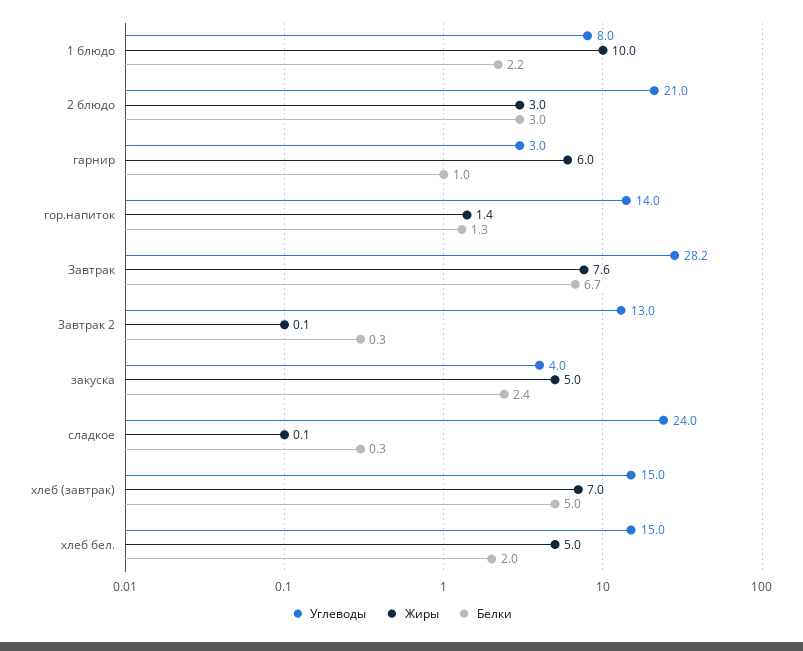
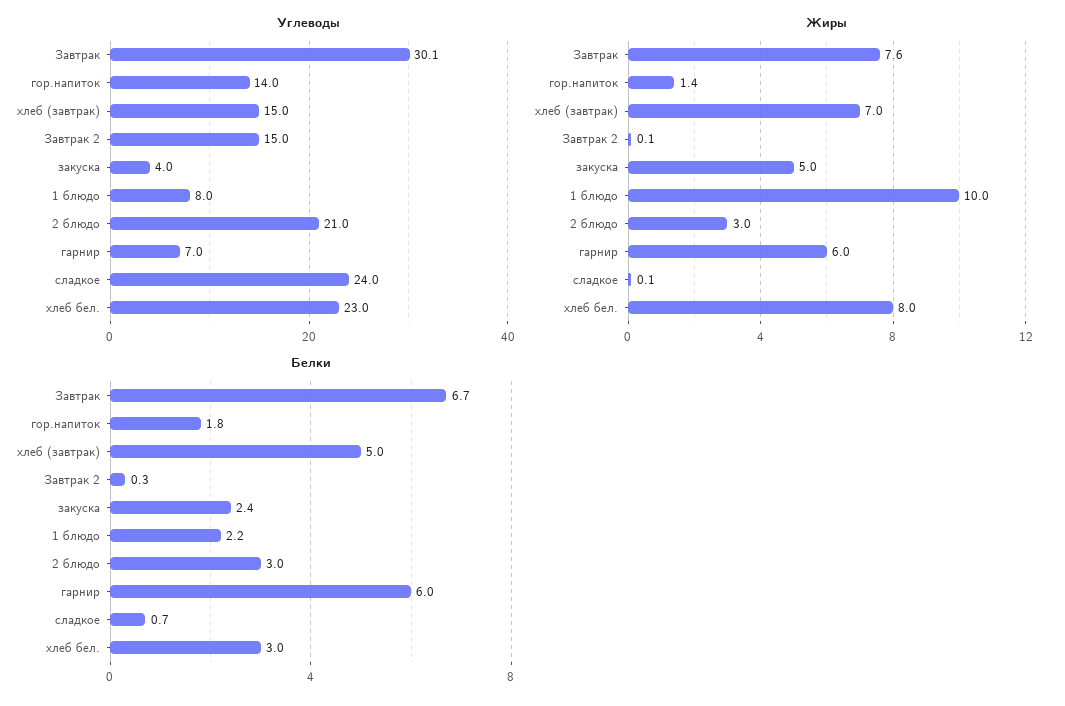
  {
    "Углеводы": {
      "1 блюдо": 8,
      "2 блюдо": 21,
-     "гарнир": 3,
+     "гарнир": 7,
      "гор.напиток": 14,
-     "Завтрак": 28.2,
+     "Завтрак": 30.1,
-     "Завтрак 2": 13,
+     "Завтрак 2": 15,
      "закуска": 4,
      "сладкое": 24,
      "хлеб (завтрак)": 15,
-     "хлеб бел.": 15
+     "хлеб бел.": 23
    },
    "Жиры": {
      "1 блюдо": 10,
      "2 блюдо": 3,
      "гарнир": 6,
      "гор.напиток": 1.4,
      "Завтрак": 7.6,
      "Завтрак 2": 0.1,
      "закуска": 5,
      "сладкое": 0.1,
      "хлеб (завтрак)": 7,
-     "хлеб бел.": 5
+     "хлеб бел.": 8
    },
    "Белки": {
      "1 блюдо": 2.2,
      "2 блюдо": 3,
-     "гарнир": 1,
+     "гарнир": 6,
-     "гор.напиток": 1.3,
+     "гор.напиток": 1.8,
      "Завтрак": 6.7,
      "Завтрак 2": 0.3,
      "закуска": 2.4,
-     "сладкое": 0.3,
+     "сладкое": 0.7,
      "хлеб (завтрак)": 5,
-     "хлеб бел.": 2
+     "хлеб бел.": 3
    }
  }

